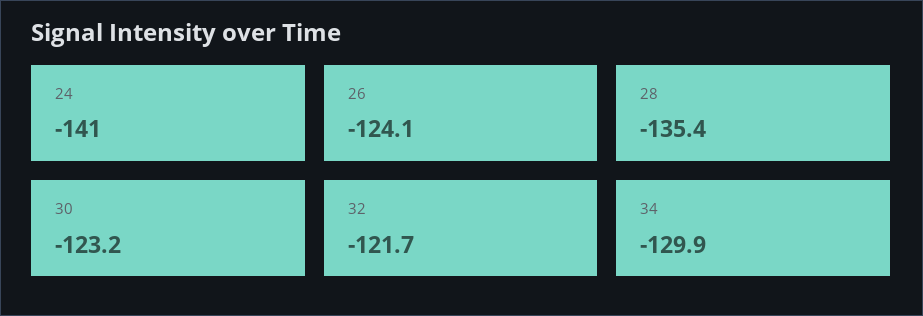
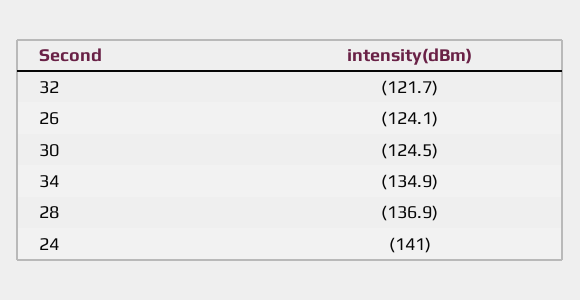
  {
    "24": -141,
    "26": -124.1,
-   "28": -135.4,
+   "28": -136.9,
-   "30": -123.2,
+   "30": -124.5,
    "32": -121.7,
-   "34": -129.9
+   "34": -134.9
  }

